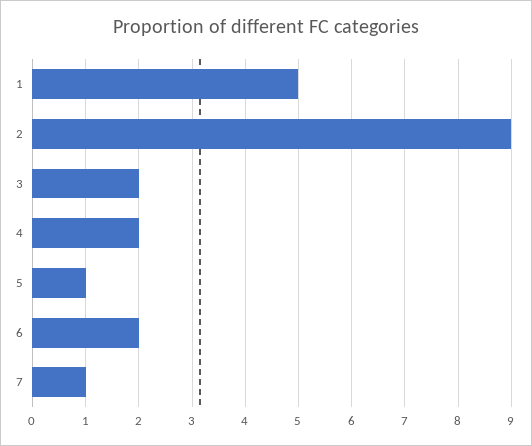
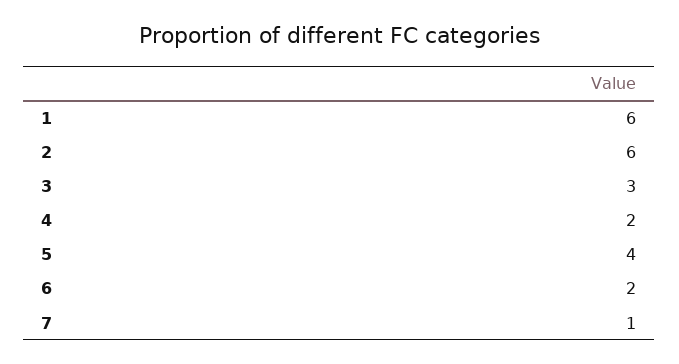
  {
-   "1": 5,
+   "1": 6,
-   "2": 9,
+   "2": 6,
-   "3": 2,
+   "3": 3,
    "4": 2,
-   "5": 1,
+   "5": 4,
    "6": 2,
    "7": 1
  }

